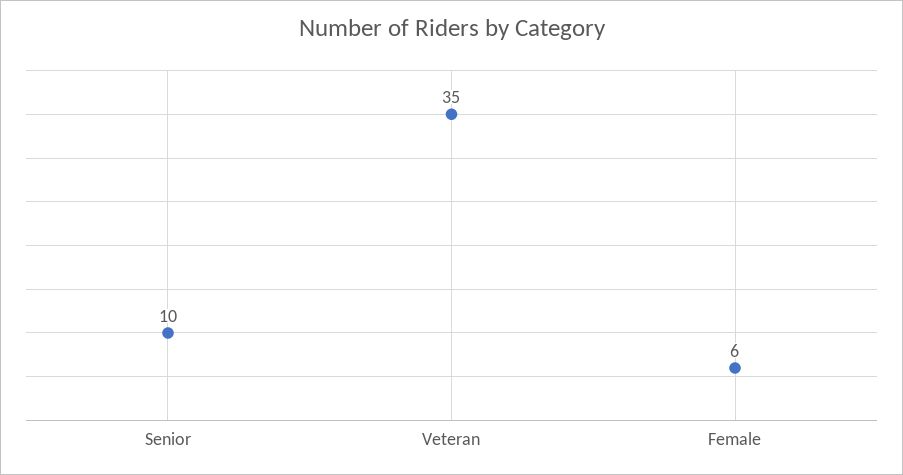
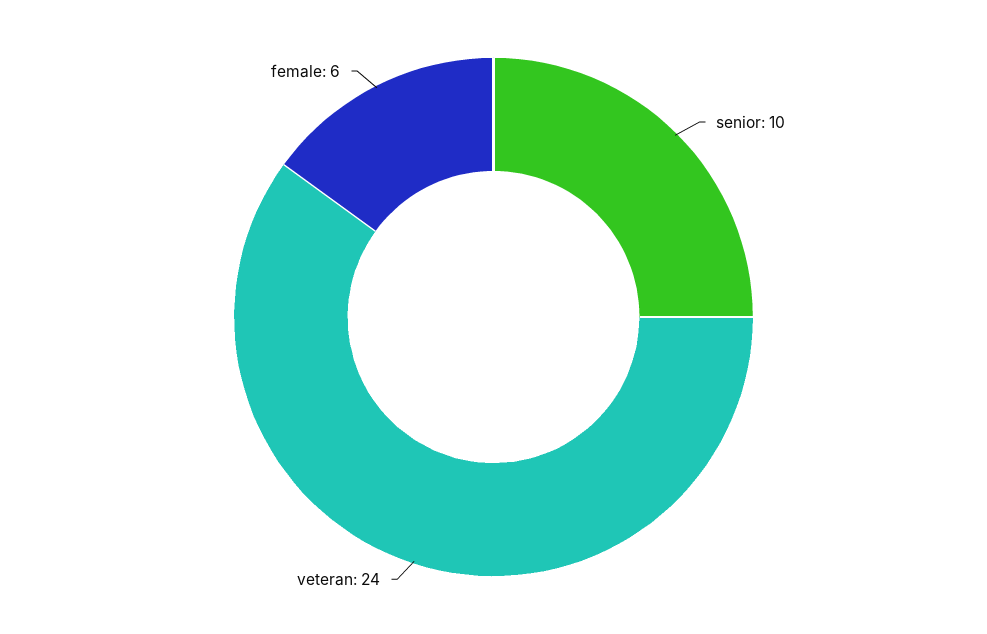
  {
    "Senior": 10,
-   "Veteran": 35,
+   "Veteran": 24,
    "Female": 6
  }

